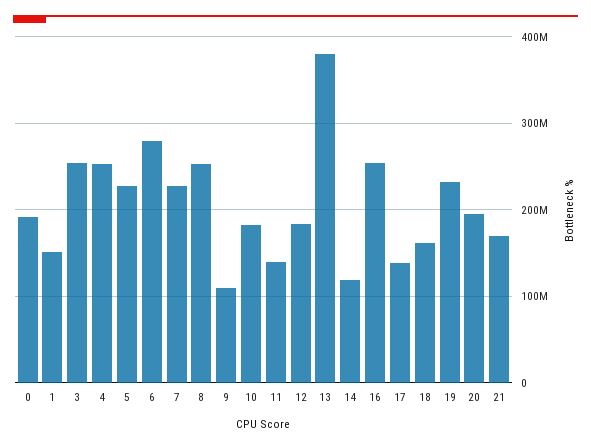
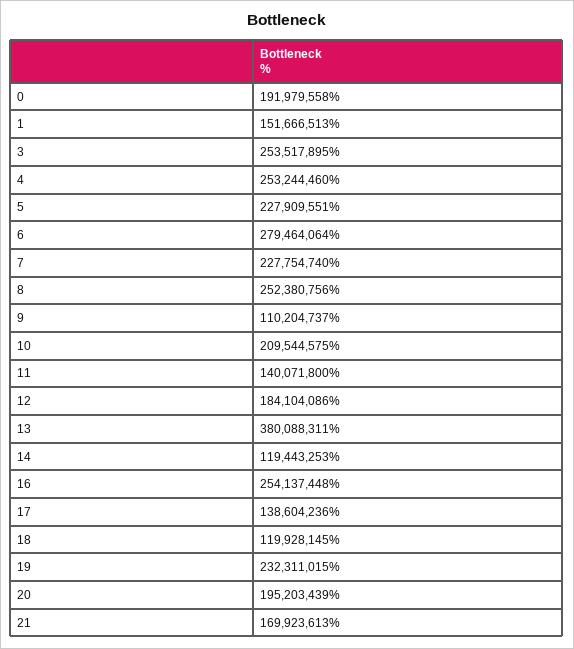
  {
    "0": 191979558,
    "1": 151666513,
    "3": 253517895,
    "4": 253244460,
    "5": 227909551,
    "6": 279464064,
    "7": 227754740,
    "8": 252380756,
    "9": 110204737,
-   "10": 180000000,
+   "10": 209544575,
    "11": 140071800,
    "12": 184104086,
    "13": 380088311,
    "14": 119443253,
    "16": 254137448,
    "17": 138604236,
-   "18": 160000000,
+   "18": 119928145,
    "19": 232311015,
    "20": 195203439,
    "21": 169923613
  }

